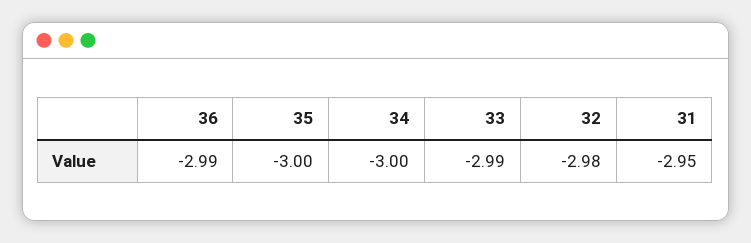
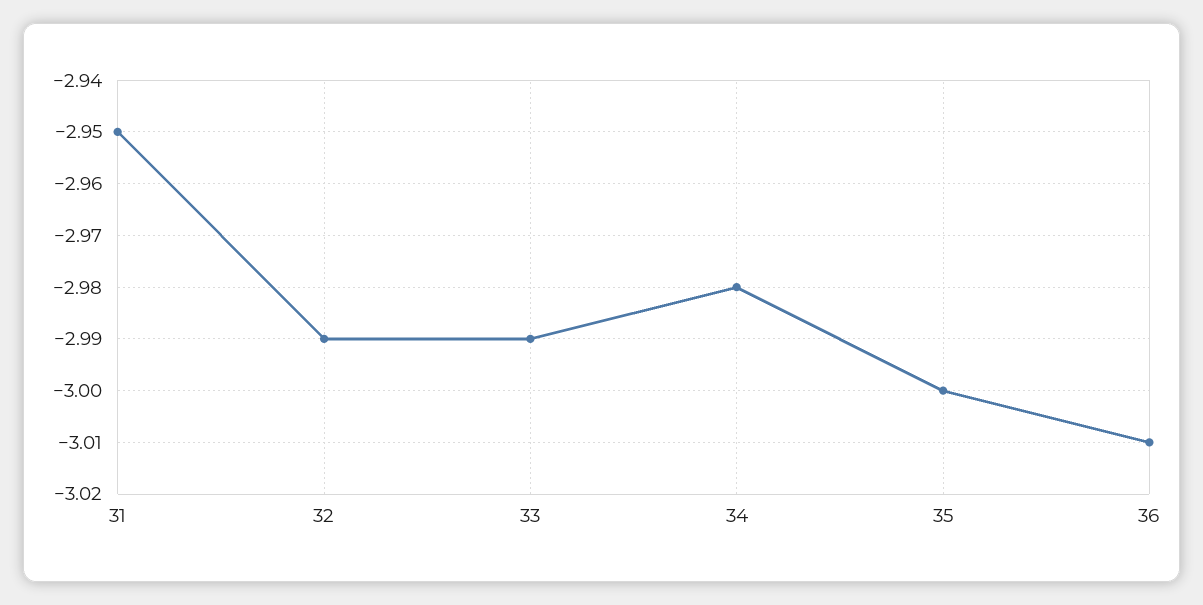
  {
-   "36": -2.99,
+   "36": -3.01,
    "35": -3,
-   "34": -3,
+   "34": -2.98,
    "33": -2.99,
-   "32": -2.98,
+   "32": -2.99,
    "31": -2.95
  }

